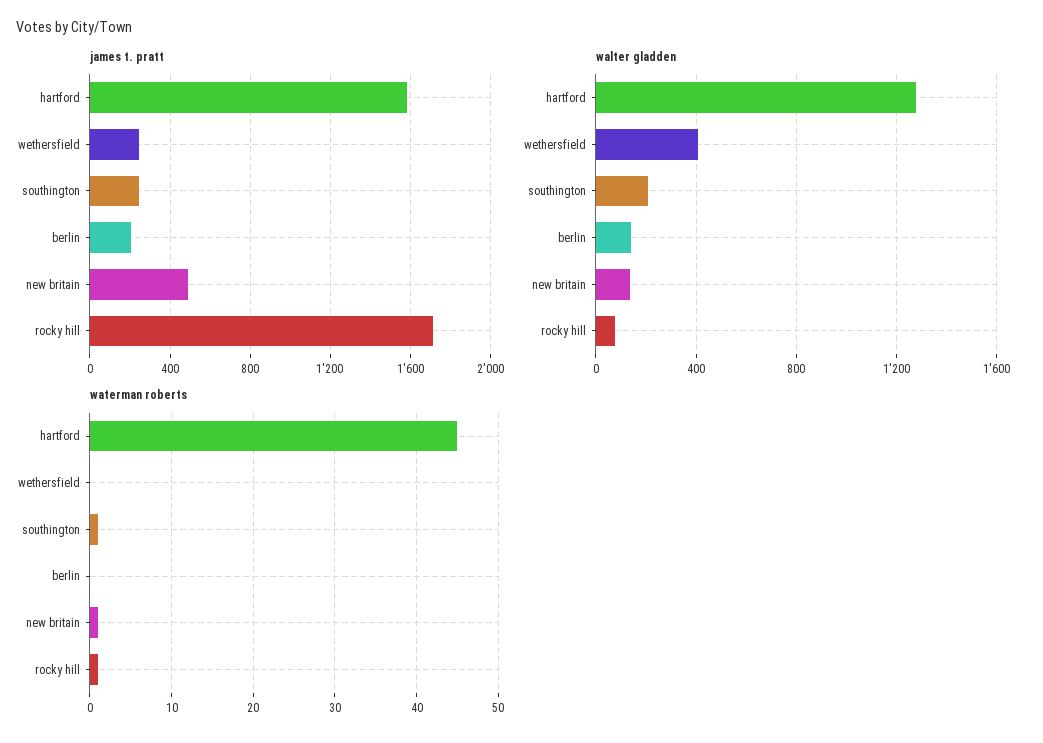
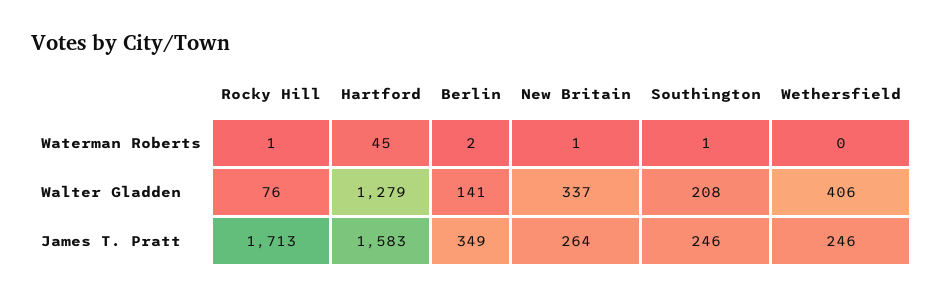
  {
    "james t. pratt": {
      "hartford": 1583,
      "wethersfield": 246,
      "southington": 246,
-     "berlin": 200,
+     "berlin": 349,
-     "new britain": 500,
+     "new britain": 264,
      "rocky hill": 1713
    },
    "walter gladden": {
      "hartford": 1279,
      "wethersfield": 406,
      "southington": 208,
      "berlin": 141,
-     "new britain": 150,
+     "new britain": 337,
      "rocky hill": 76
    },
    "waterman roberts": {
      "hartford": 45,
      "wethersfield": 0,
      "southington": 1,
-     "berlin": 0,
+     "berlin": 2,
      "new britain": 1,
      "rocky hill": 1
    }
  }

